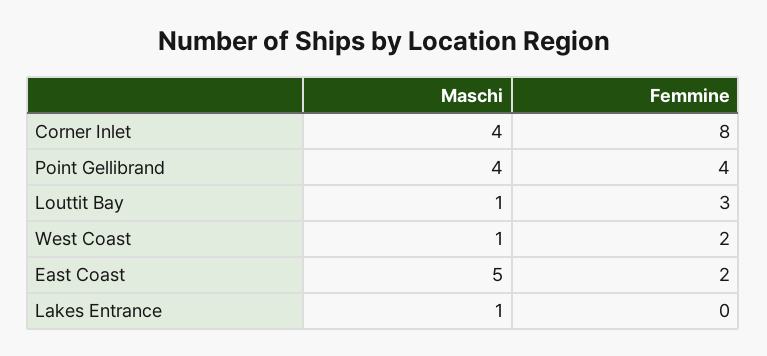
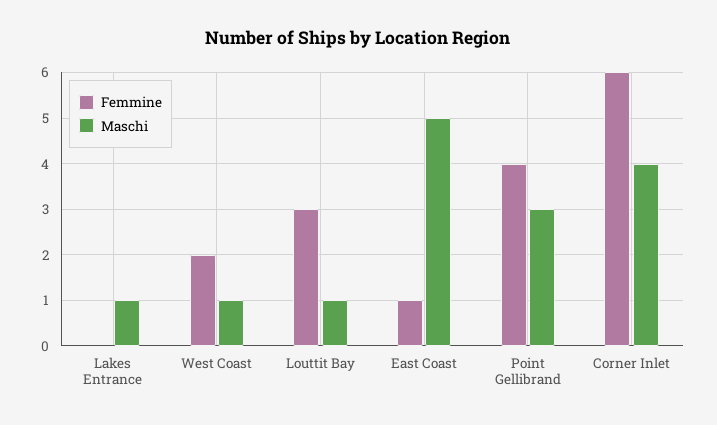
  {
    "Maschi": {
      "Corner Inlet": 4,
-     "Point Gellibrand": 4,
+     "Point Gellibrand": 3,
      "Louttit Bay": 1,
      "West Coast": 1,
      "East Coast": 5,
      "Lakes Entrance": 1
    },
    "Femmine": {
-     "Corner Inlet": 8,
+     "Corner Inlet": 6,
      "Point Gellibrand": 4,
      "Louttit Bay": 3,
      "West Coast": 2,
-     "East Coast": 2,
+     "East Coast": 1,
      "Lakes Entrance": 0
    }
  }

